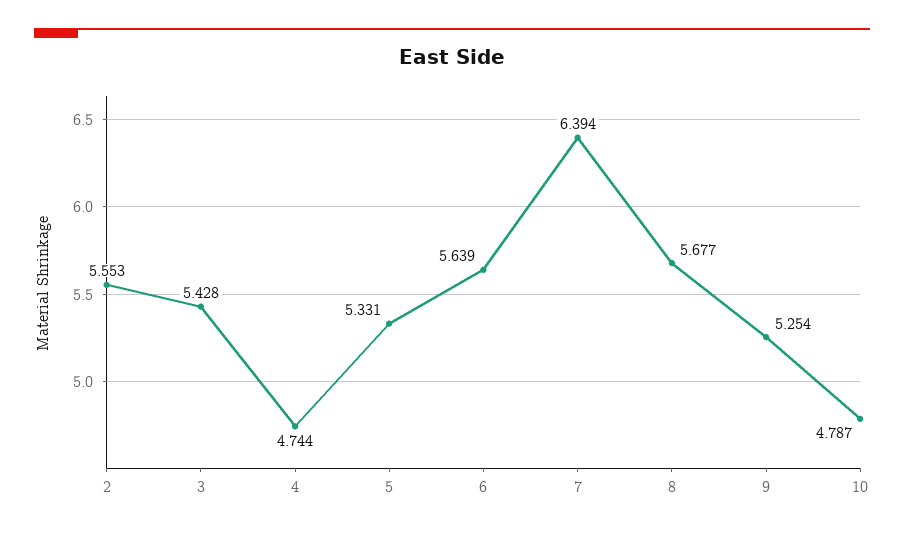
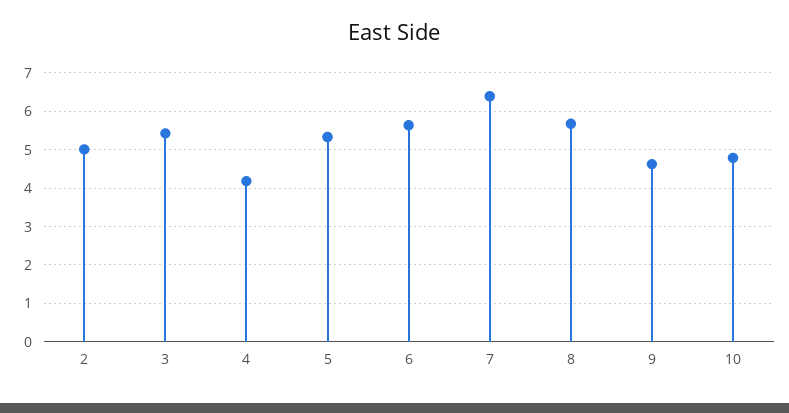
  {
-   "2": 5.553,
+   "2": 5,
    "3": 5.428,
-   "4": 4.744,
+   "4": 4.2,
    "5": 5.331,
    "6": 5.639,
    "7": 6.394,
    "8": 5.677,
-   "9": 5.254,
+   "9": 4.6,
    "10": 4.787
  }

